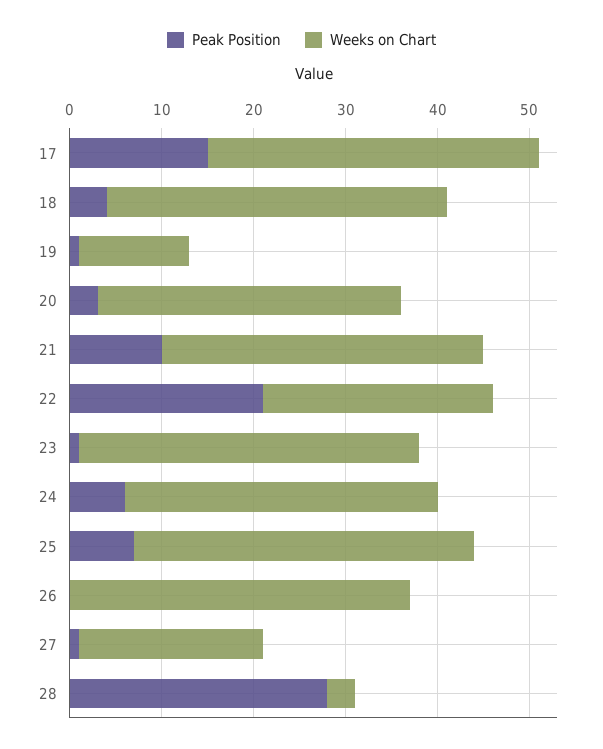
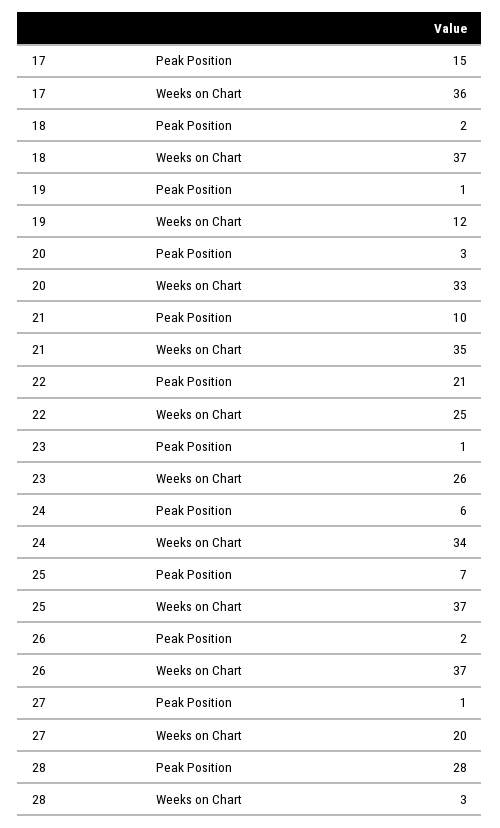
  {
    "Peak Position": {
      "17": 15,
-     "18": 4,
+     "18": 2,
      "19": 1,
      "20": 3,
      "21": 10,
      "22": 21,
      "23": 1,
      "24": 6,
      "25": 7,
-     "26": 0,
+     "26": 2,
      "27": 1,
      "28": 28
    },
    "Weeks on Chart": {
      "17": 36,
      "18": 37,
      "19": 12,
      "20": 33,
      "21": 35,
      "22": 25,
-     "23": 37,
+     "23": 26,
      "24": 34,
      "25": 37,
      "26": 37,
      "27": 20,
      "28": 3
    }
  }

